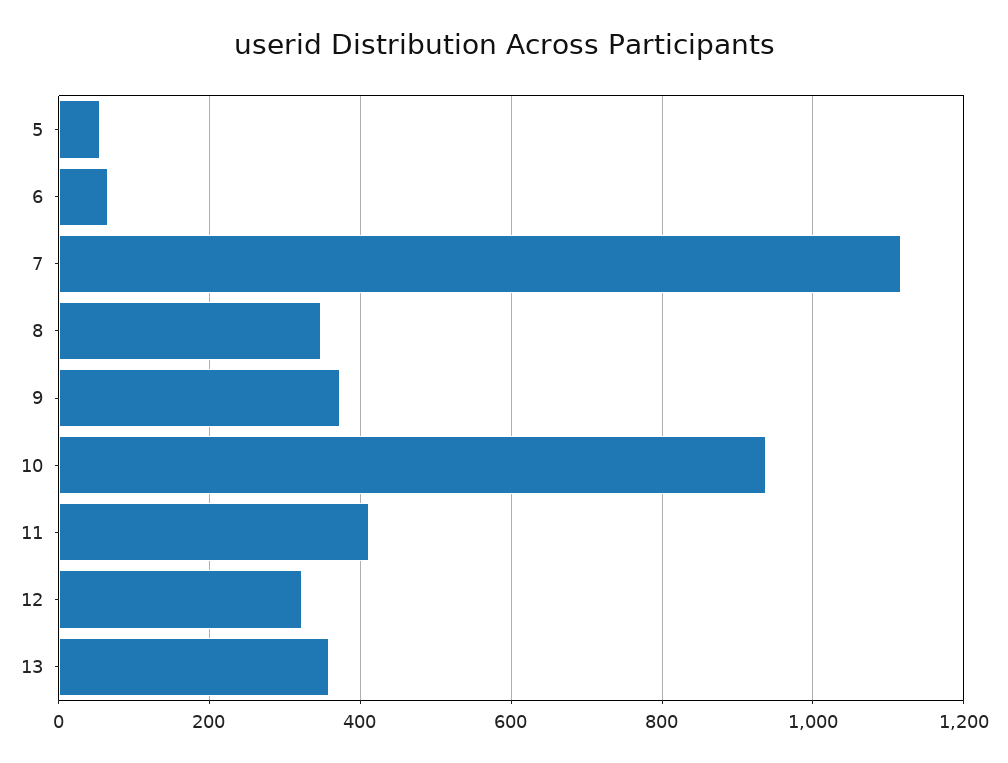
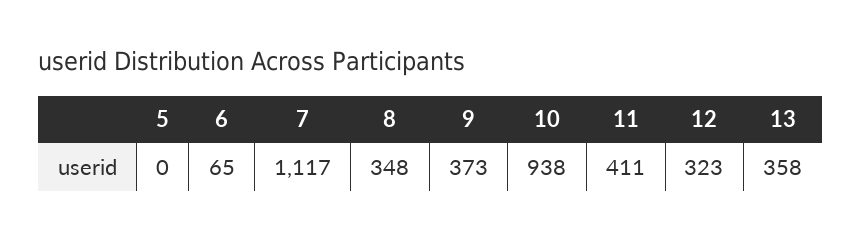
  {
-   "5": 60,
+   "5": 0,
    "6": 65,
    "7": 1117,
    "8": 348,
    "9": 373,
    "10": 938,
    "11": 411,
    "12": 323,
    "13": 358
  }

